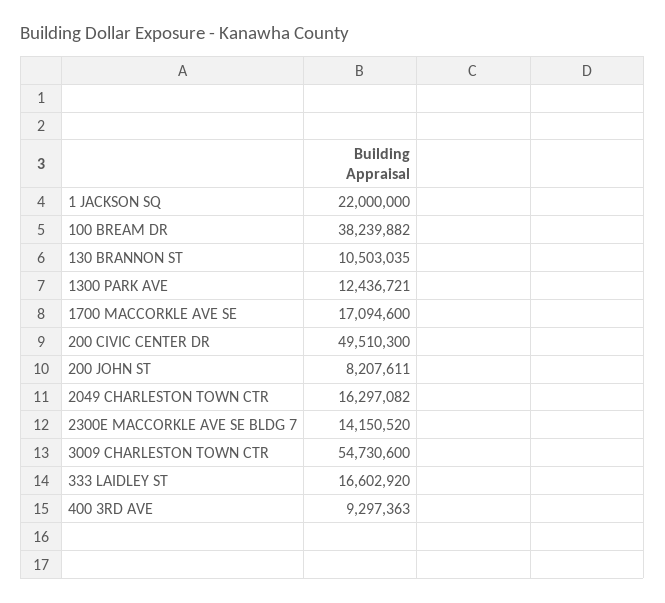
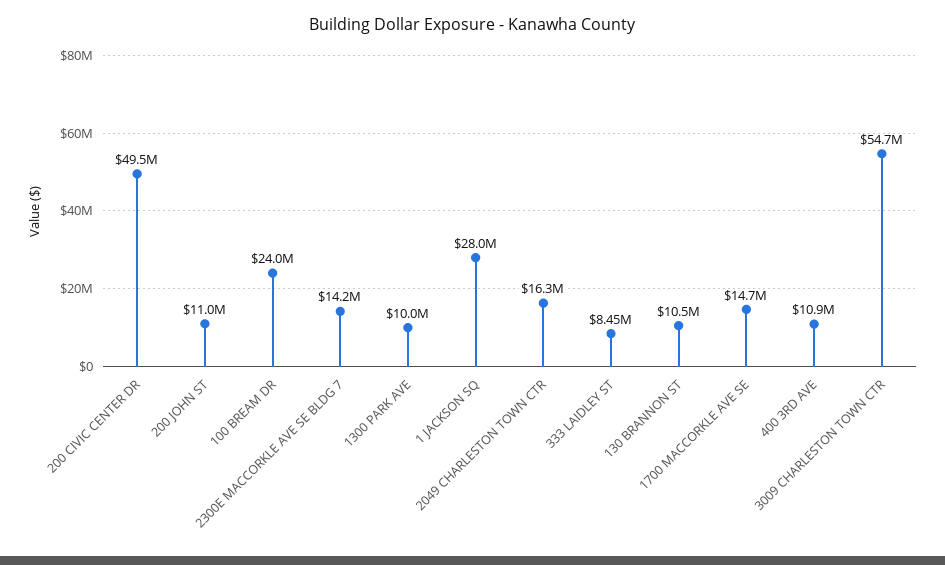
  {
-   "1 JACKSON SQ": 22000000,
+   "1 JACKSON SQ": 28000000,
-   "100 BREAM DR": 38239882,
+   "100 BREAM DR": 24000000,
    "130 BRANNON ST": 10503035,
-   "1300 PARK AVE": 12436721,
+   "1300 PARK AVE": 10000000,
-   "1700 MACCORKLE AVE SE": 17094600,
+   "1700 MACCORKLE AVE SE": 14700000,
    "200 CIVIC CENTER DR": 49510300,
-   "200 JOHN ST": 8207611,
+   "200 JOHN ST": 11000000,
    "2049 CHARLESTON TOWN CTR": 16297082,
    "2300E MACCORKLE AVE SE BLDG 7": 14150520,
    "3009 CHARLESTON TOWN CTR": 54730600,
-   "333 LAIDLEY ST": 16602920,
+   "333 LAIDLEY ST": 8450000,
-   "400 3RD AVE": 9297363
+   "400 3RD AVE": 10900000
  }

